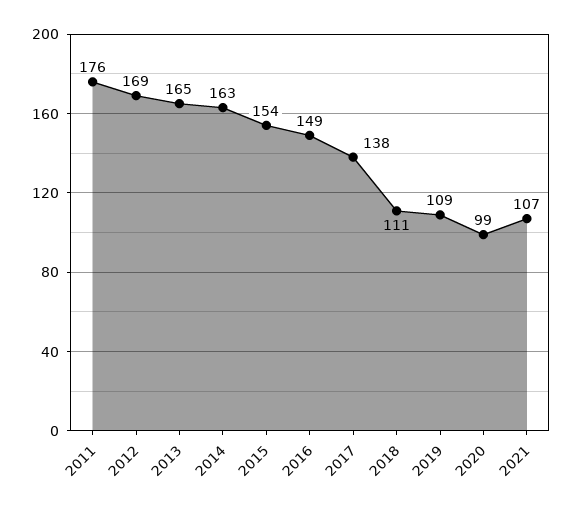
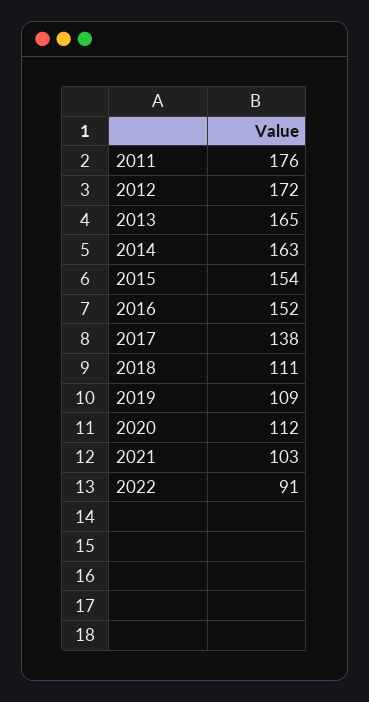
  {
    "2011": 176,
-   "2012": 169,
+   "2012": 172,
    "2013": 165,
    "2014": 163,
    "2015": 154,
-   "2016": 149,
+   "2016": 152,
    "2017": 138,
    "2018": 111,
    "2019": 109,
-   "2020": 99,
+   "2020": 112,
-   "2021": 107
+   "2021": 103,
+   "2022": 91
  }

